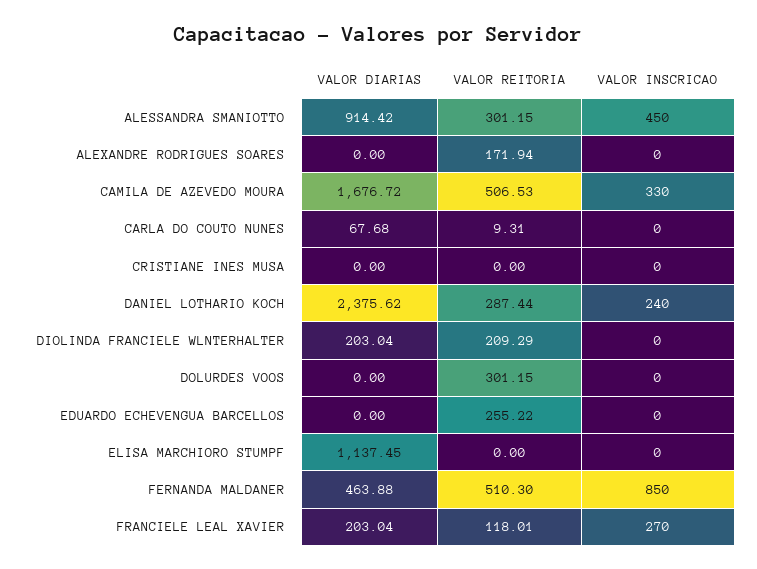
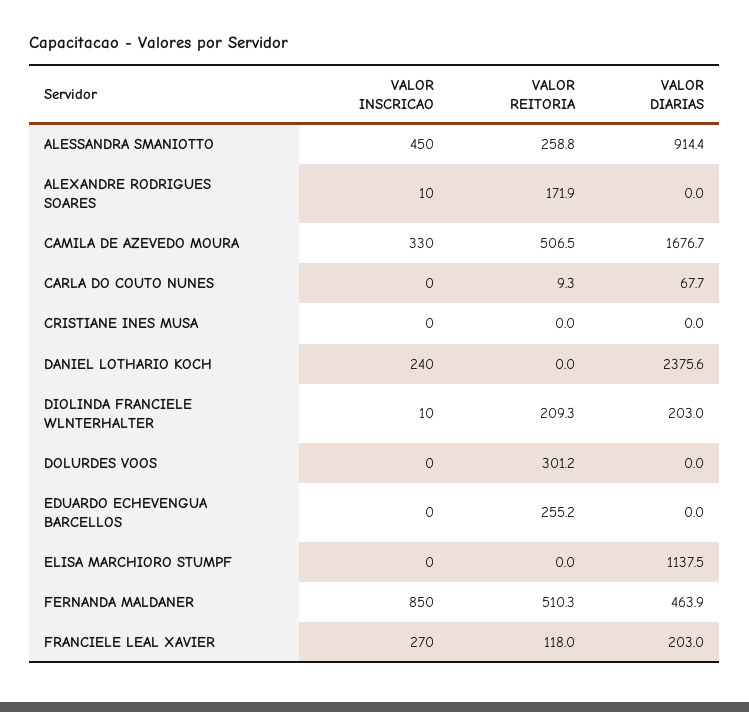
  {
    "VALOR DIARIAS": {
      "ALESSANDRA SMANIOTTO": 914.42,
      "ALEXANDRE RODRIGUES SOARES": 0,
      "CAMILA DE AZEVEDO MOURA": 1676.72,
      "CARLA DO COUTO NUNES": 67.68,
      "CRISTIANE INES MUSA": 0,
      "DANIEL LOTHARIO KOCH": 2375.62,
      "DIOLINDA FRANCIELE WLNTERHALTER": 203.04,
      "DOLURDES VOOS": 0,
      "EDUARDO ECHEVENGUA BARCELLOS": 0,
      "ELISA MARCHIORO STUMPF": 1137.45,
      "FERNANDA MALDANER": 463.88,
      "FRANCIELE LEAL XAVIER": 203.04
    },
    "VALOR REITORIA": {
-     "ALESSANDRA SMANIOTTO": 301.15,
+     "ALESSANDRA SMANIOTTO": 258.8,
      "ALEXANDRE RODRIGUES SOARES": 171.94,
      "CAMILA DE AZEVEDO MOURA": 506.53,
      "CARLA DO COUTO NUNES": 9.31,
      "CRISTIANE INES MUSA": 0,
-     "DANIEL LOTHARIO KOCH": 287.44,
+     "DANIEL LOTHARIO KOCH": 0,
      "DIOLINDA FRANCIELE WLNTERHALTER": 209.29,
      "DOLURDES VOOS": 301.15,
      "EDUARDO ECHEVENGUA BARCELLOS": 255.22,
      "ELISA MARCHIORO STUMPF": 0,
      "FERNANDA MALDANER": 510.3,
      "FRANCIELE LEAL XAVIER": 118.01
    },
    "VALOR INSCRICAO": {
      "ALESSANDRA SMANIOTTO": 450,
-     "ALEXANDRE RODRIGUES SOARES": 0,
+     "ALEXANDRE RODRIGUES SOARES": 10,
      "CAMILA DE AZEVEDO MOURA": 330,
      "CARLA DO COUTO NUNES": 0,
      "CRISTIANE INES MUSA": 0,
      "DANIEL LOTHARIO KOCH": 240,
-     "DIOLINDA FRANCIELE WLNTERHALTER": 0,
+     "DIOLINDA FRANCIELE WLNTERHALTER": 10,
      "DOLURDES VOOS": 0,
      "EDUARDO ECHEVENGUA BARCELLOS": 0,
      "ELISA MARCHIORO STUMPF": 0,
      "FERNANDA MALDANER": 850,
      "FRANCIELE LEAL XAVIER": 270
    }
  }

